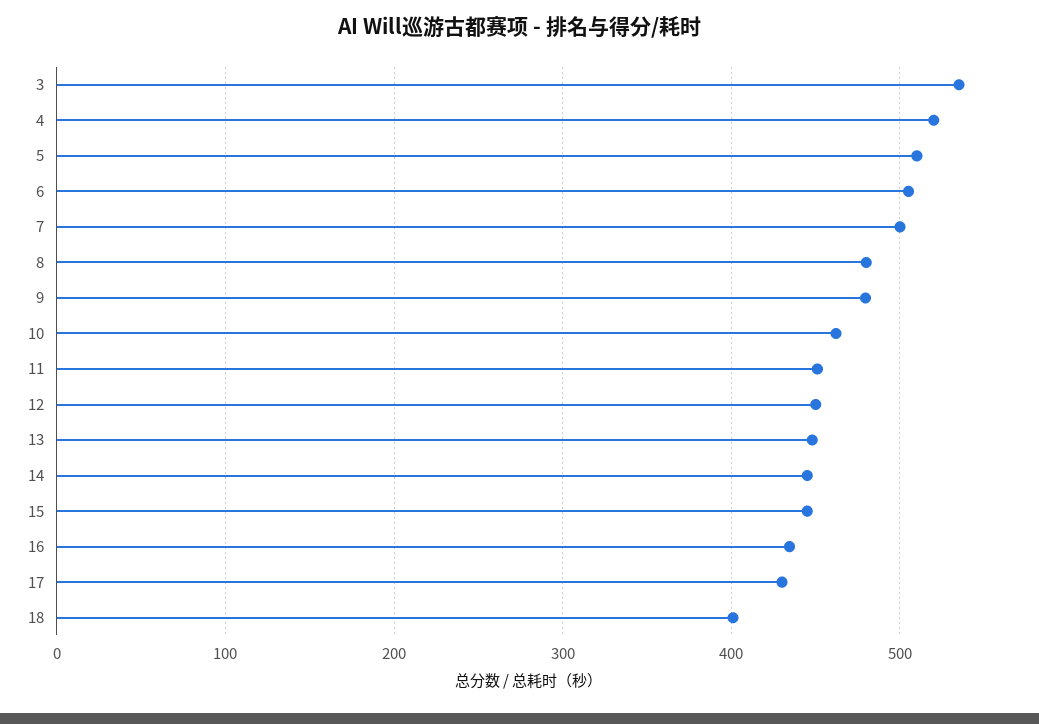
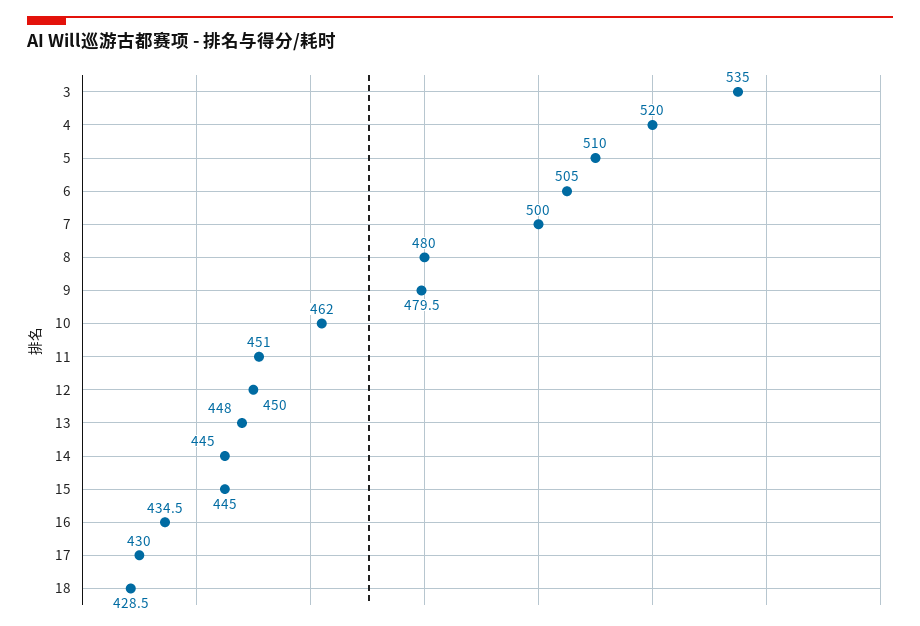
  {
    "3": 535,
    "4": 520,
    "5": 510,
    "6": 505,
    "7": 500,
    "8": 480,
    "9": 479.5,
    "10": 462,
    "11": 451,
    "12": 450,
    "13": 448,
    "14": 445,
    "15": 445,
    "16": 434.5,
    "17": 430,
-   "18": 400
+   "18": 428.5
  }

